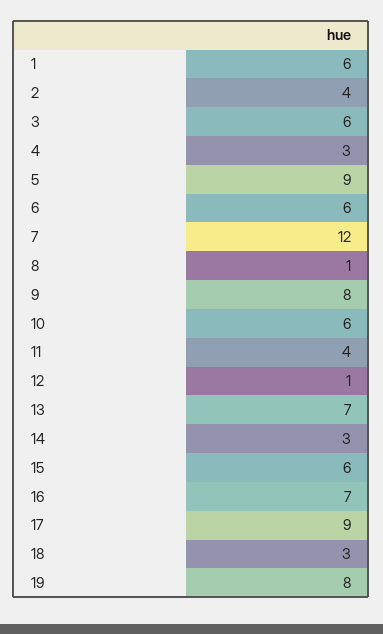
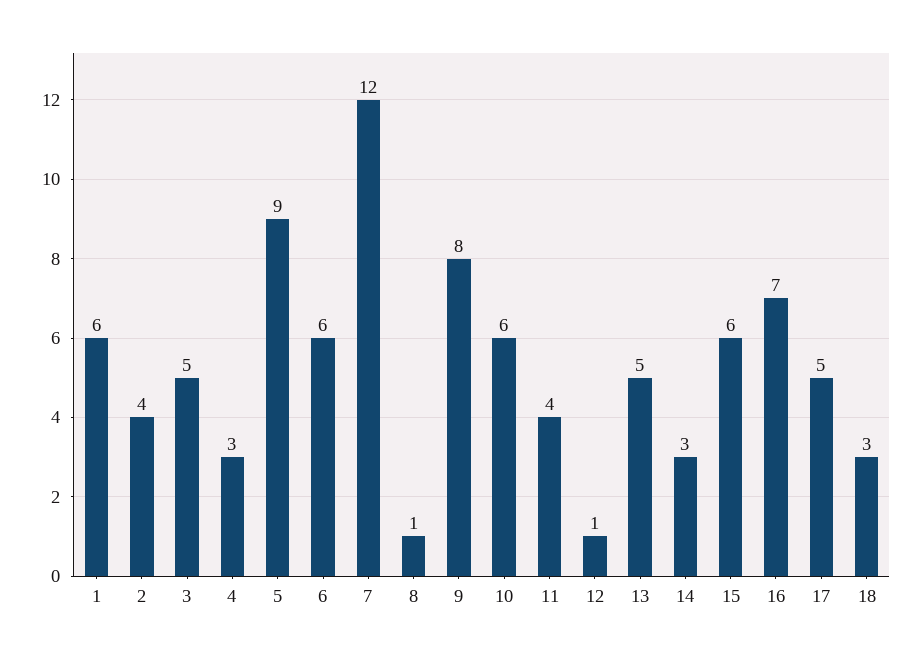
  {
    "1": 6,
    "2": 4,
-   "3": 6,
+   "3": 5,
    "4": 3,
    "5": 9,
    "6": 6,
    "7": 12,
    "8": 1,
    "9": 8,
    "10": 6,
    "11": 4,
    "12": 1,
-   "13": 7,
+   "13": 5,
    "14": 3,
    "15": 6,
    "16": 7,
-   "17": 9,
+   "17": 5,
-   "18": 3,
+   "18": 3
-   "19": 8
  }

